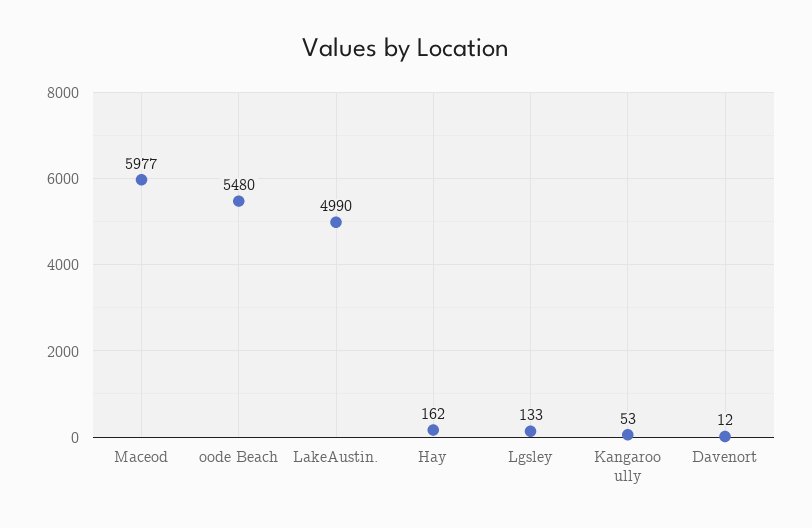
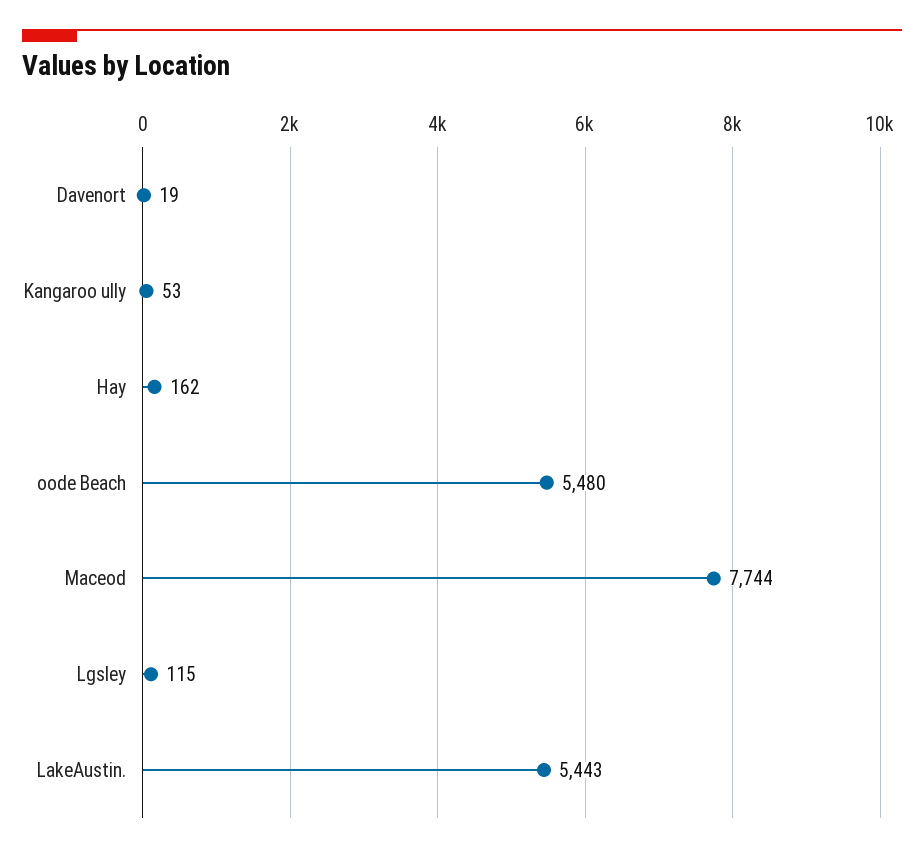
  {
-   "Maceod": 5977,
+   "Maceod": 7744,
    "oode Beach": 5480,
-   "LakeAustin.": 4990,
+   "LakeAustin.": 5443,
    "Hay": 162,
-   "Lgsley": 133,
+   "Lgsley": 115,
    "Kangaroo ully": 53,
-   "Davenort": 12
+   "Davenort": 19
  }

